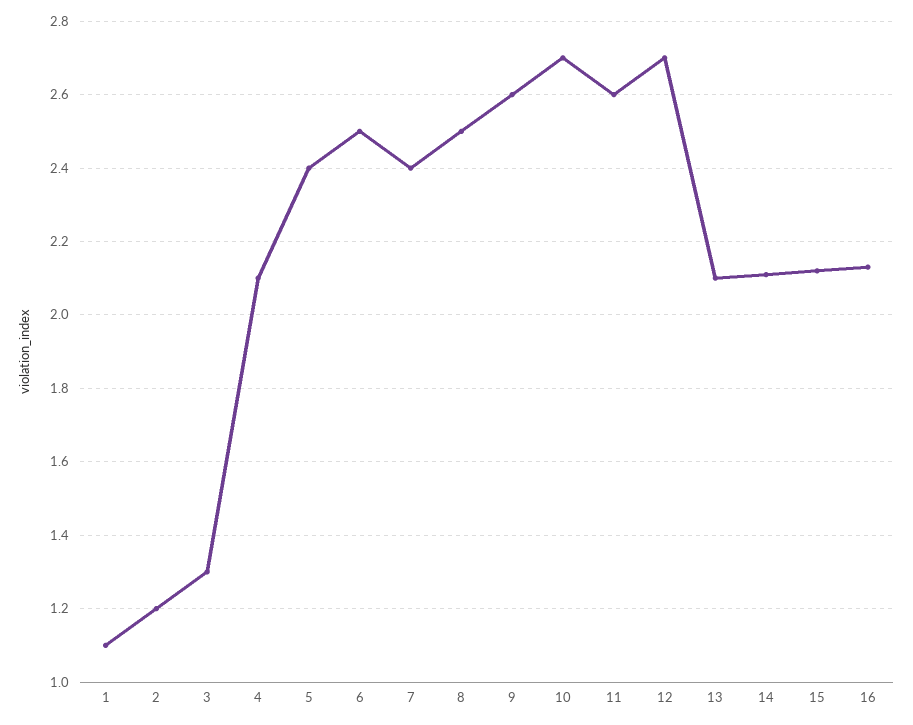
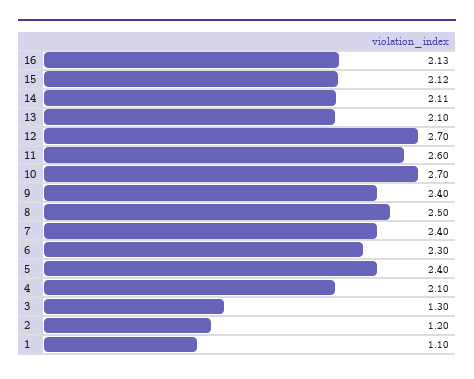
  {
    "1": 1.1,
    "2": 1.2,
    "3": 1.3,
    "4": 2.1,
    "5": 2.4,
-   "6": 2.5,
+   "6": 2.3,
    "7": 2.4,
    "8": 2.5,
-   "9": 2.6,
+   "9": 2.4,
    "10": 2.7,
    "11": 2.6,
    "12": 2.7,
    "13": 2.1,
    "14": 2.11,
    "15": 2.12,
    "16": 2.13
  }

